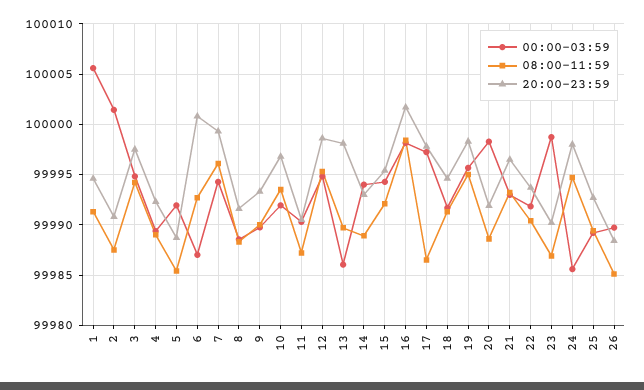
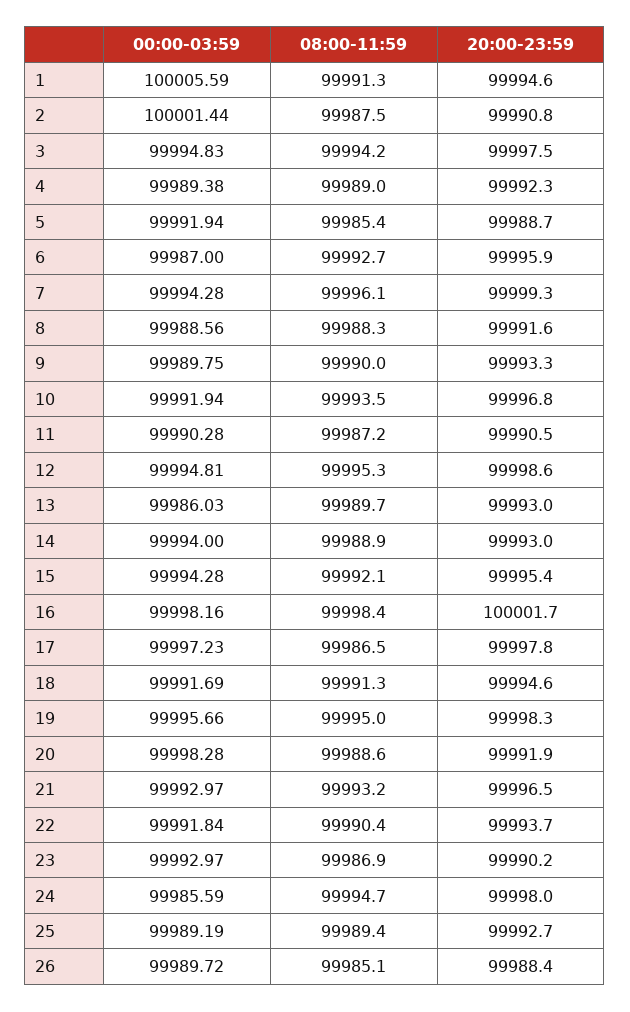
  {
    "00:00-03:59": {
      "1": 100005.59,
      "2": 100001.44,
      "3": 99994.83,
      "4": 99989.38,
      "5": 99991.94,
      "6": 99987,
      "7": 99994.28,
      "8": 99988.56,
      "9": 99989.75,
      "10": 99991.94,
      "11": 99990.28,
      "12": 99994.81,
      "13": 99986.03,
      "14": 99994,
      "15": 99994.28,
      "16": 99998.16,
      "17": 99997.23,
      "18": 99991.69,
      "19": 99995.66,
      "20": 99998.28,
      "21": 99992.97,
      "22": 99991.84,
-     "23": 99999,
+     "23": 99992.97,
      "24": 99985.59,
      "25": 99989.19,
      "26": 99989.72
    },
    "08:00-11:59": {
      "1": 99991.3,
      "2": 99987.5,
      "3": 99994.2,
      "4": 99989,
      "5": 99985.4,
      "6": 99992.7,
      "7": 99996.1,
      "8": 99988.3,
      "9": 99990,
      "10": 99993.5,
      "11": 99987.2,
      "12": 99995.3,
      "13": 99989.7,
      "14": 99988.9,
      "15": 99992.1,
      "16": 99998.4,
      "17": 99986.5,
      "18": 99991.3,
      "19": 99995,
      "20": 99988.6,
      "21": 99993.2,
      "22": 99990.4,
      "23": 99986.9,
      "24": 99994.7,
      "25": 99989.4,
      "26": 99985.1
    },
    "20:00-23:59": {
      "1": 99994.6,
      "2": 99990.8,
      "3": 99997.5,
      "4": 99992.3,
      "5": 99988.7,
-     "6": 100001,
+     "6": 99995.9,
      "7": 99999.3,
      "8": 99991.6,
      "9": 99993.3,
      "10": 99996.8,
      "11": 99990.5,
      "12": 99998.6,
-     "13": 99998,
+     "13": 99993,
      "14": 99993,
      "15": 99995.4,
      "16": 100001.7,
      "17": 99997.8,
      "18": 99994.6,
      "19": 99998.3,
      "20": 99991.9,
      "21": 99996.5,
      "22": 99993.7,
      "23": 99990.2,
      "24": 99998,
      "25": 99992.7,
      "26": 99988.4
    }
  }

